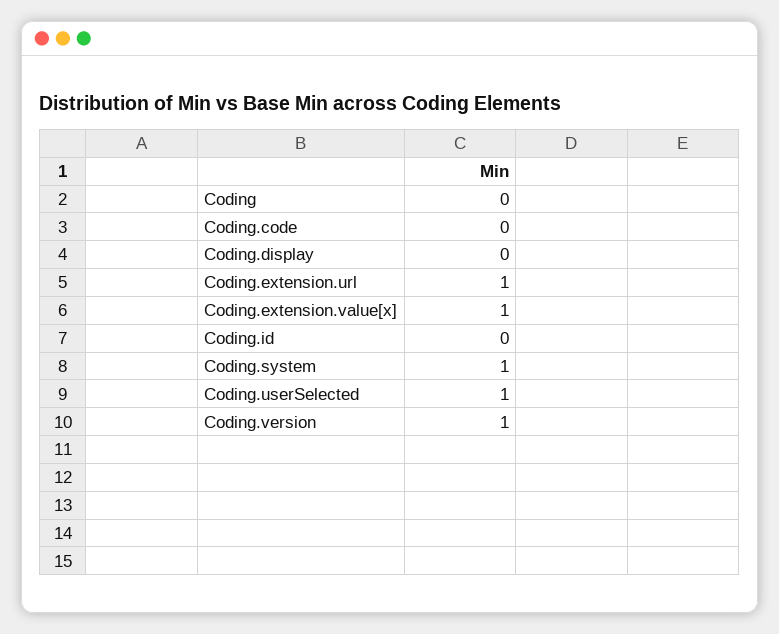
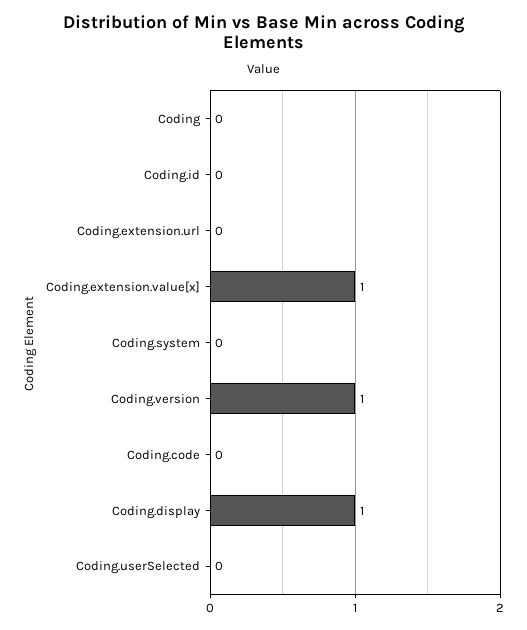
  {
    "Coding": 0,
    "Coding.code": 0,
-   "Coding.display": 0,
+   "Coding.display": 1,
-   "Coding.extension.url": 1,
+   "Coding.extension.url": 0,
    "Coding.extension.value[x]": 1,
    "Coding.id": 0,
-   "Coding.system": 1,
+   "Coding.system": 0,
-   "Coding.userSelected": 1,
+   "Coding.userSelected": 0,
    "Coding.version": 1
  }

